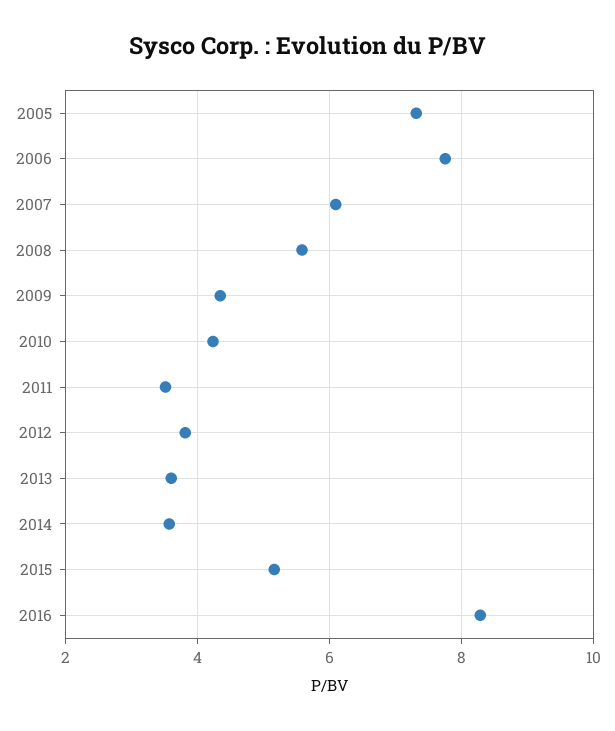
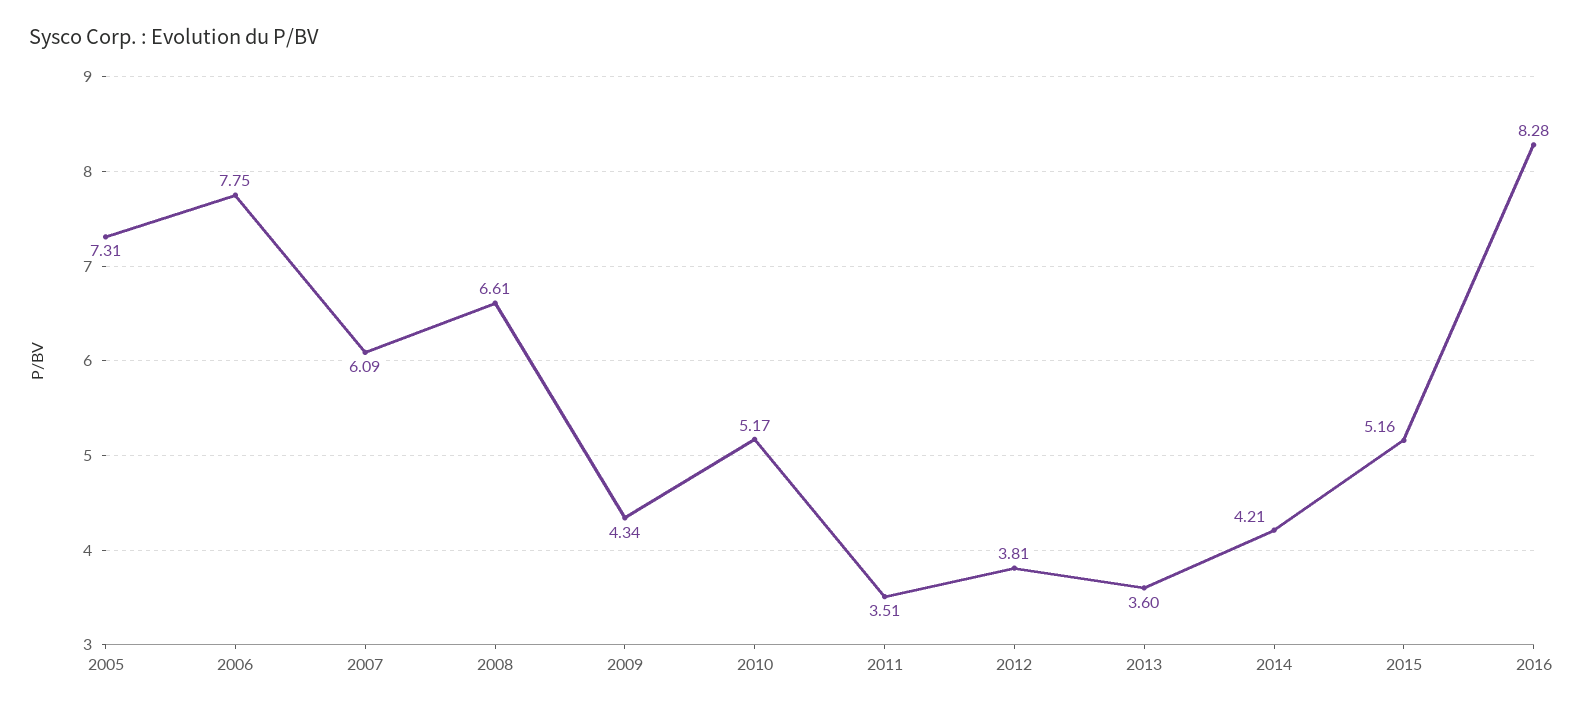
  {
    "2005": 7.31,
    "2006": 7.75,
    "2007": 6.09,
-   "2008": 5.6,
+   "2008": 6.61,
    "2009": 4.34,
-   "2010": 4.2,
+   "2010": 5.17,
    "2011": 3.51,
    "2012": 3.81,
    "2013": 3.6,
-   "2014": 3.6,
+   "2014": 4.21,
    "2015": 5.16,
    "2016": 8.28
  }

